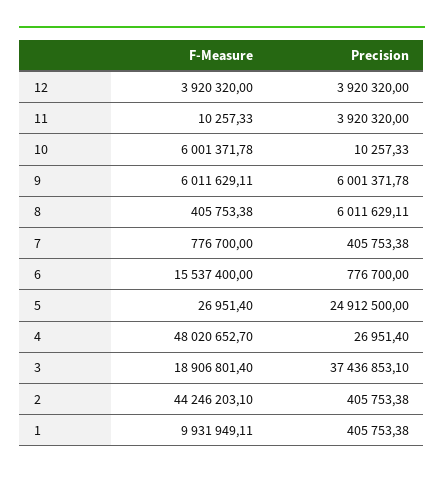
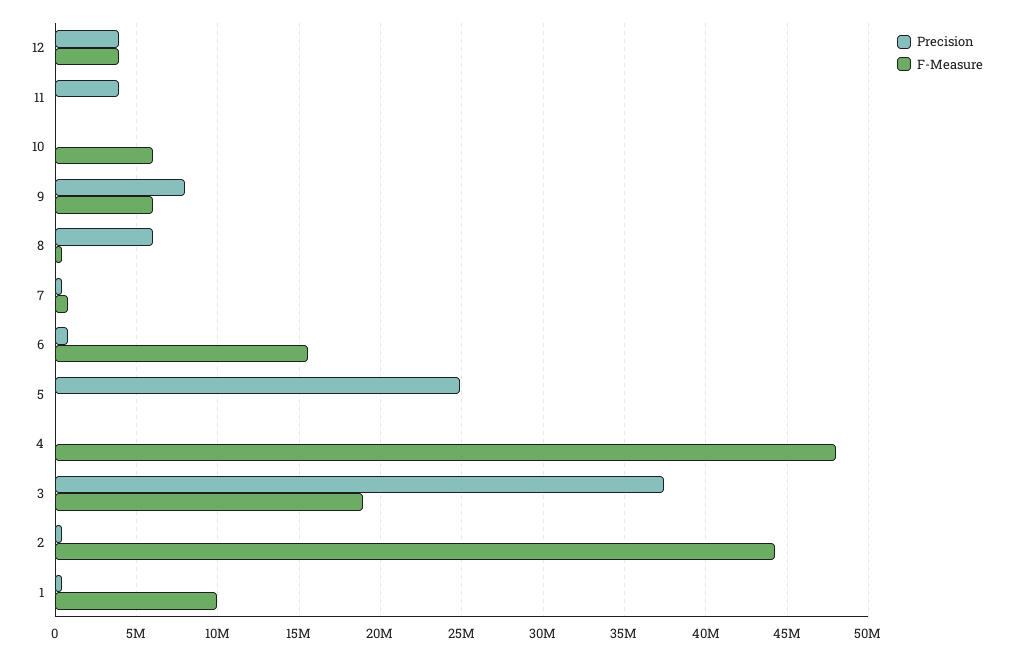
  {
    "F-Measure": {
      "12": 3920320,
      "11": 10257.33,
      "10": 6001371.78,
      "9": 6011629.11,
      "8": 405753.38,
      "7": 776700,
      "6": 15537400,
      "5": 26951.4,
      "4": 48020652.7,
      "3": 18906801.4,
      "2": 44246203.1,
      "1": 9931949.11
    },
    "Precision": {
      "12": 3920320,
      "11": 3920320,
      "10": 10257.33,
-     "9": 6001371.78,
+     "9": 8000000,
      "8": 6011629.11,
      "7": 405753.38,
      "6": 776700,
      "5": 24912500,
      "4": 26951.4,
      "3": 37436853.1,
      "2": 405753.38,
      "1": 405753.38
    }
  }

